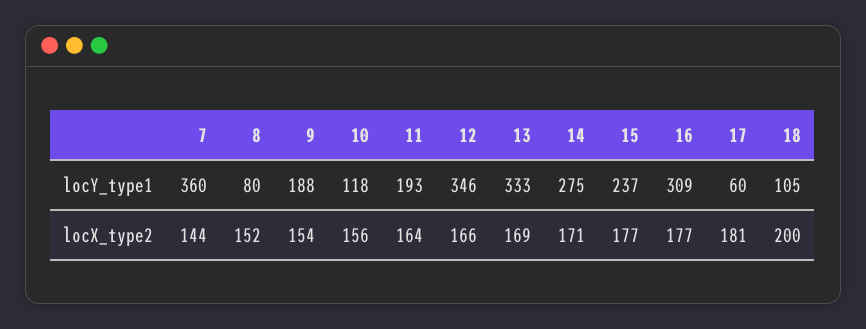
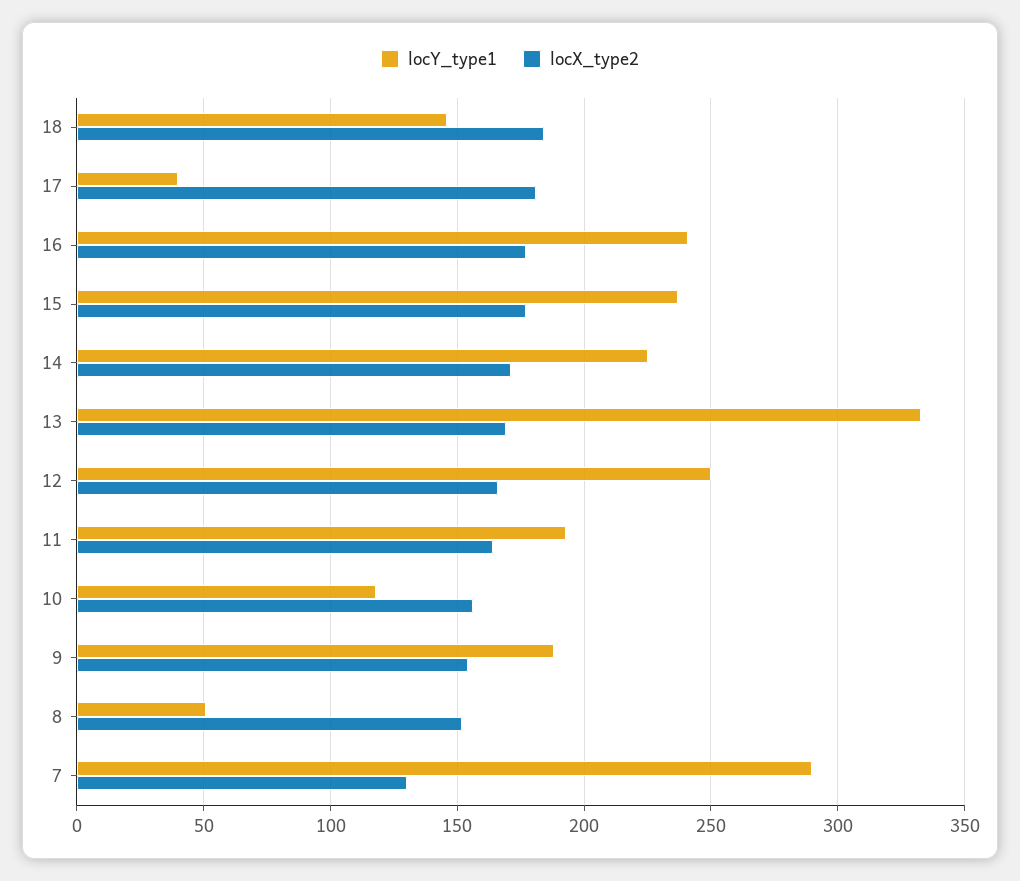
  {
    "locY_type1": {
-     "7": 360,
+     "7": 290,
-     "8": 80,
+     "8": 50,
      "9": 188,
      "10": 118,
      "11": 193,
-     "12": 346,
+     "12": 250,
      "13": 333,
-     "14": 275,
+     "14": 225,
      "15": 237,
-     "16": 309,
+     "16": 240,
-     "17": 60,
+     "17": 40,
-     "18": 105
+     "18": 145
    },
    "locX_type2": {
-     "7": 144,
+     "7": 130,
      "8": 152,
      "9": 154,
      "10": 156,
      "11": 164,
      "12": 166,
      "13": 169,
      "14": 171,
      "15": 177,
      "16": 177,
      "17": 181,
-     "18": 200
+     "18": 185
    }
  }

